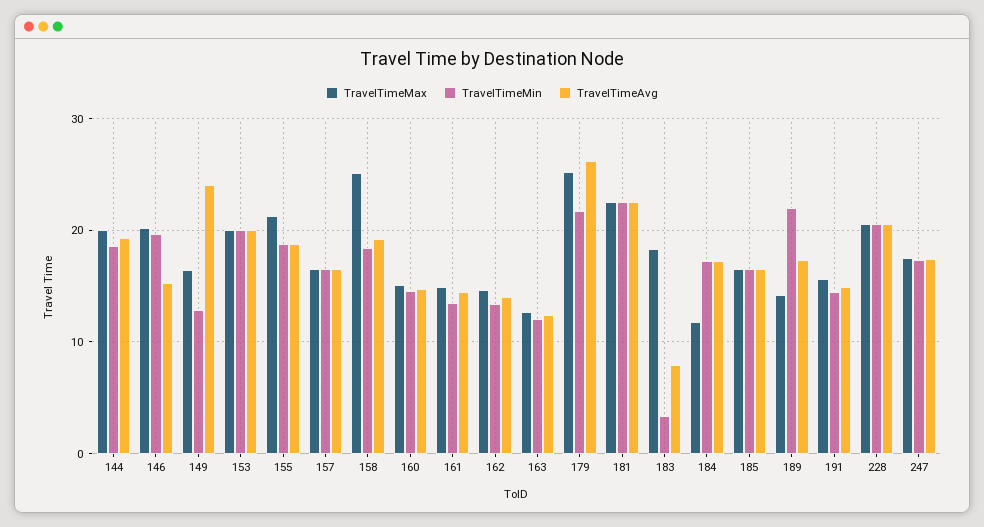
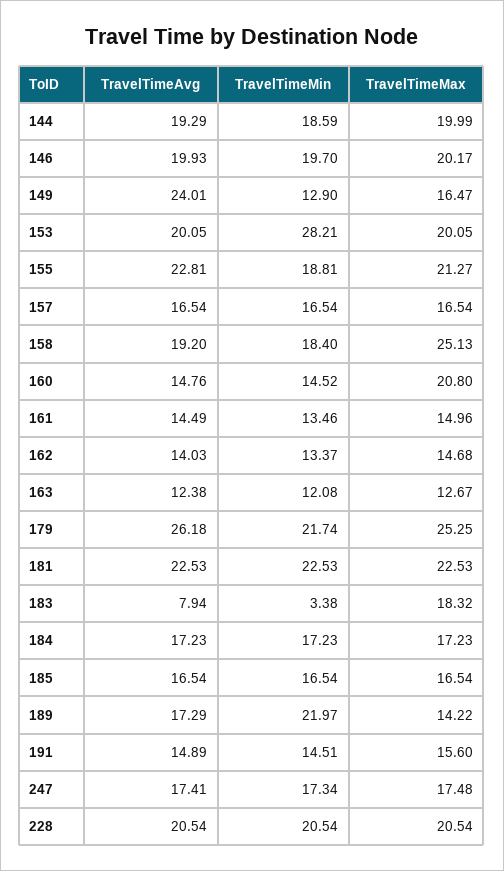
  {
    "TravelTimeMax": {
      "144": 19.99,
      "146": 20.17,
      "149": 16.47,
      "153": 20.05,
      "155": 21.27,
      "157": 16.54,
      "158": 25.13,
-     "160": 15,
+     "160": 20.8,
      "161": 14.96,
      "162": 14.68,
      "163": 12.67,
      "179": 25.25,
      "181": 22.53,
      "183": 18.32,
-     "184": 12,
+     "184": 17.23,
      "185": 16.54,
      "189": 14.22,
      "191": 15.6,
      "228": 20.54,
      "247": 17.48
    },
    "TravelTimeMin": {
      "144": 18.59,
      "146": 19.7,
      "149": 12.9,
-     "153": 20,
+     "153": 28.21,
      "155": 18.81,
      "157": 16.54,
      "158": 18.4,
      "160": 14.52,
      "161": 13.46,
      "162": 13.37,
      "163": 12.08,
      "179": 21.74,
      "181": 22.53,
      "183": 3.38,
      "184": 17.23,
      "185": 16.54,
      "189": 21.97,
      "191": 14.51,
      "228": 20.54,
      "247": 17.34
    },
    "TravelTimeAvg": {
      "144": 19.29,
-     "146": 15,
+     "146": 19.93,
      "149": 24.01,
      "153": 20.05,
-     "155": 19,
+     "155": 22.81,
      "157": 16.54,
      "158": 19.2,
      "160": 14.76,
      "161": 14.49,
      "162": 14.03,
      "163": 12.38,
      "179": 26.18,
      "181": 22.53,
      "183": 7.94,
      "184": 17.23,
      "185": 16.54,
      "189": 17.29,
      "191": 14.89,
      "228": 20.54,
      "247": 17.41
    }
  }

